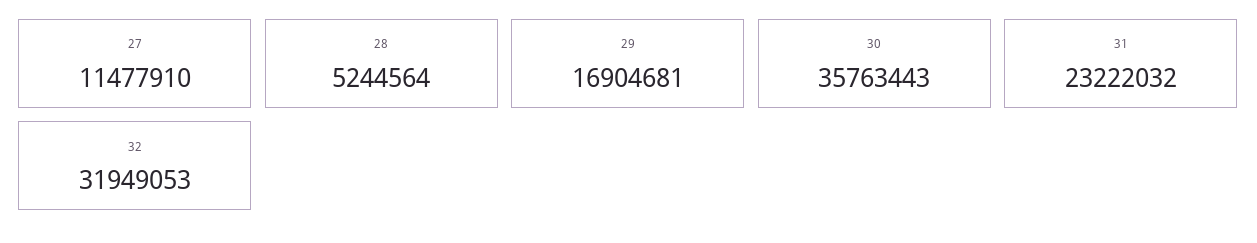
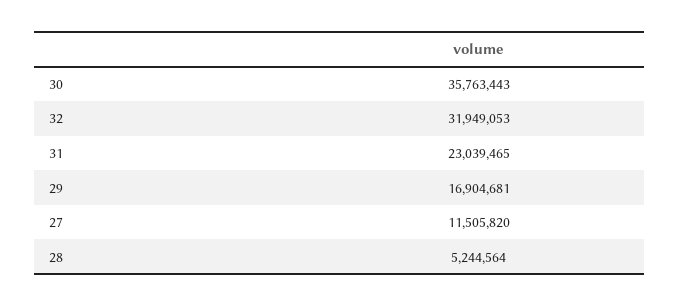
  {
-   "27": 11477910,
+   "27": 11505820,
    "28": 5244564,
    "29": 16904681,
    "30": 35763443,
-   "31": 23222032,
+   "31": 23039465,
    "32": 31949053
  }

